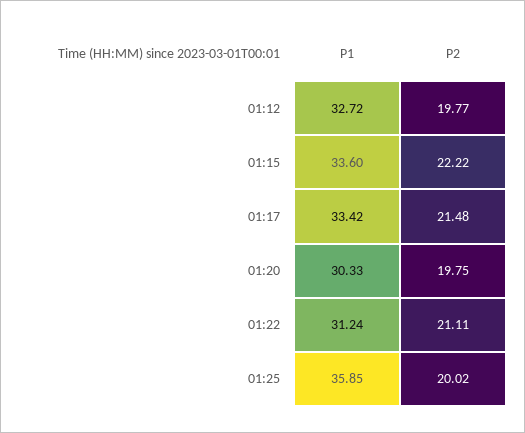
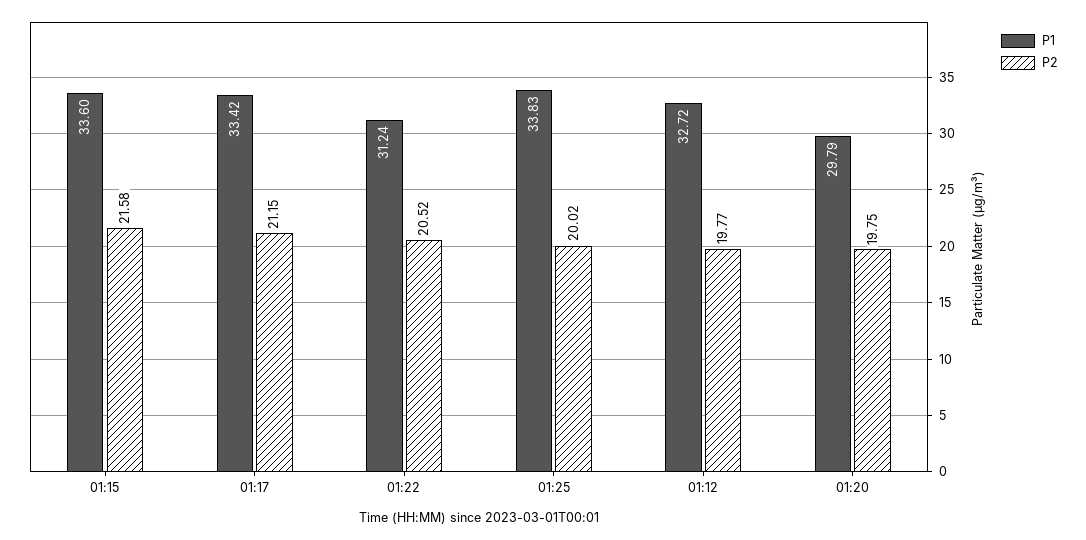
  {
    "P1": {
      "01:12": 32.72,
      "01:15": 33.6,
      "01:17": 33.42,
-     "01:20": 30.33,
+     "01:20": 29.79,
      "01:22": 31.24,
-     "01:25": 35.85
+     "01:25": 33.83
    },
    "P2": {
      "01:12": 19.77,
-     "01:15": 22.22,
+     "01:15": 21.58,
-     "01:17": 21.48,
+     "01:17": 21.15,
      "01:20": 19.75,
-     "01:22": 21.11,
+     "01:22": 20.52,
      "01:25": 20.02
    }
  }

